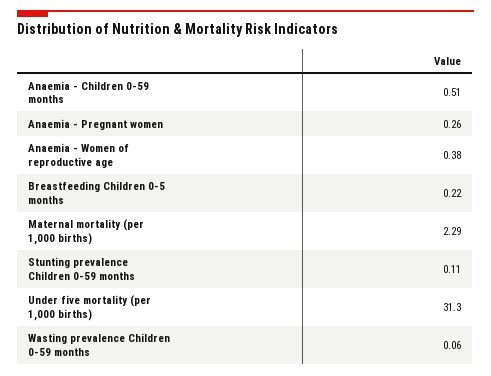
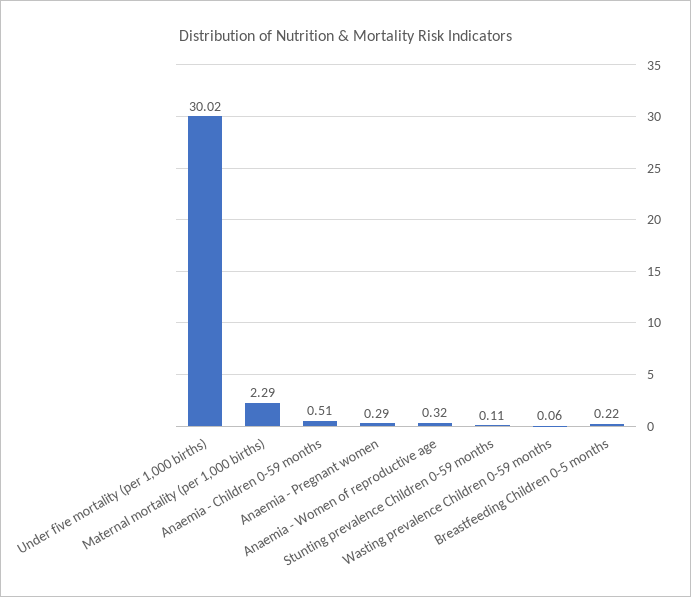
  {
    "Anaemia - Children 0-59 months": 0.51,
-   "Anaemia - Pregnant women": 0.26,
+   "Anaemia - Pregnant women": 0.29,
-   "Anaemia - Women of reproductive age": 0.38,
+   "Anaemia - Women of reproductive age": 0.32,
    "Breastfeeding Children 0-5 months": 0.22,
    "Maternal mortality (per 1,000 births)": 2.29,
    "Stunting prevalence Children 0-59 months": 0.11,
-   "Under five mortality (per 1,000 births)": 31.3,
+   "Under five mortality (per 1,000 births)": 30.02,
    "Wasting prevalence Children 0-59 months": 0.06
  }

